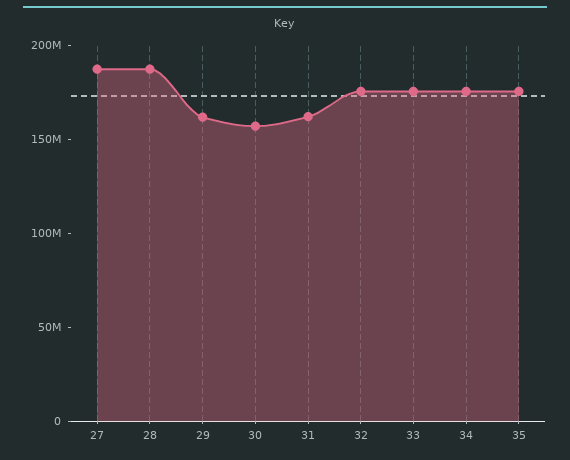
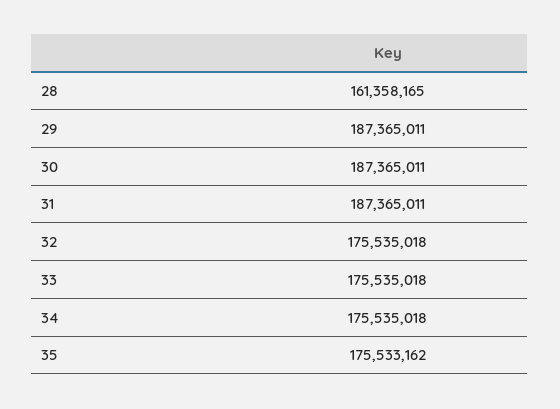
  {
-   "27": 190000000,
-   "28": 190000000,
+   "28": 161358165,
-   "29": 160000000,
+   "29": 187365011,
-   "30": 160000000,
+   "30": 187365011,
-   "31": 160000000,
+   "31": 187365011,
    "32": 175535018,
    "33": 175535018,
    "34": 175535018,
    "35": 175533162
  }

